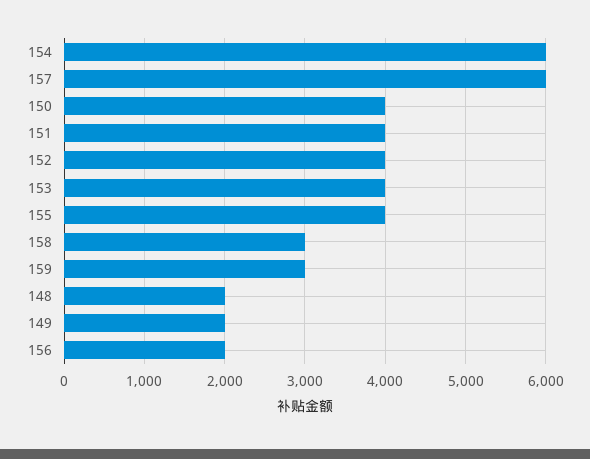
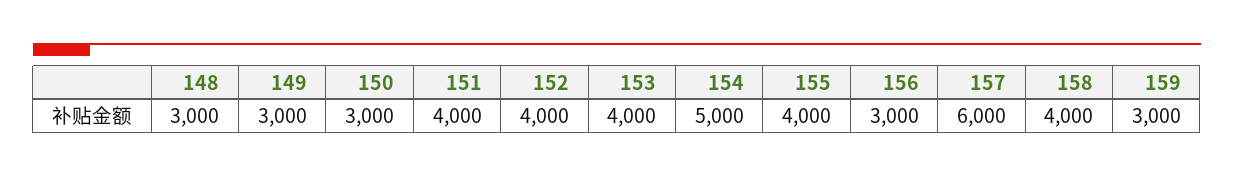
  {
-   "154": 6000,
+   "154": 5000,
    "157": 6000,
-   "150": 4000,
+   "150": 3000,
    "151": 4000,
    "152": 4000,
    "153": 4000,
    "155": 4000,
-   "158": 3000,
+   "158": 4000,
    "159": 3000,
-   "148": 2000,
+   "148": 3000,
-   "149": 2000,
+   "149": 3000,
-   "156": 2000
+   "156": 3000
  }

